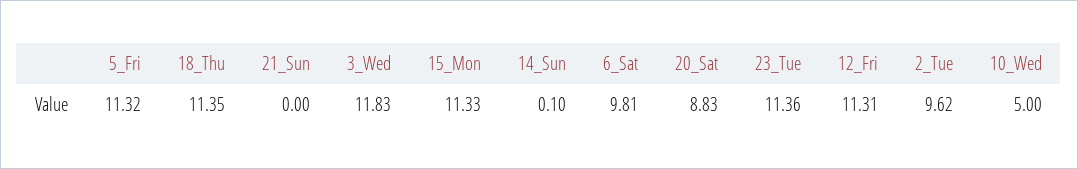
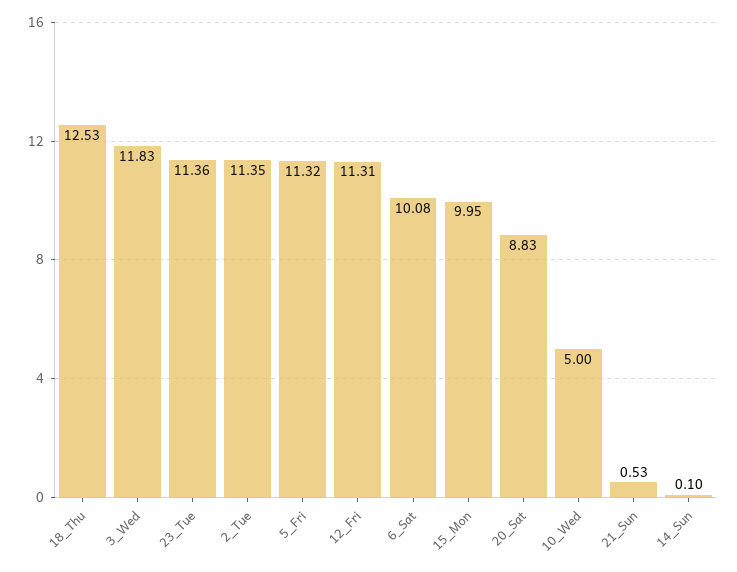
  {
    "5_Fri": 11.32,
-   "18_Thu": 11.35,
+   "18_Thu": 12.53,
-   "21_Sun": 0,
+   "21_Sun": 0.53,
    "3_Wed": 11.83,
-   "15_Mon": 11.33,
+   "15_Mon": 9.95,
    "14_Sun": 0.1,
-   "6_Sat": 9.81,
+   "6_Sat": 10.08,
    "20_Sat": 8.83,
    "23_Tue": 11.36,
    "12_Fri": 11.31,
-   "2_Tue": 9.62,
+   "2_Tue": 11.35,
    "10_Wed": 5
  }

